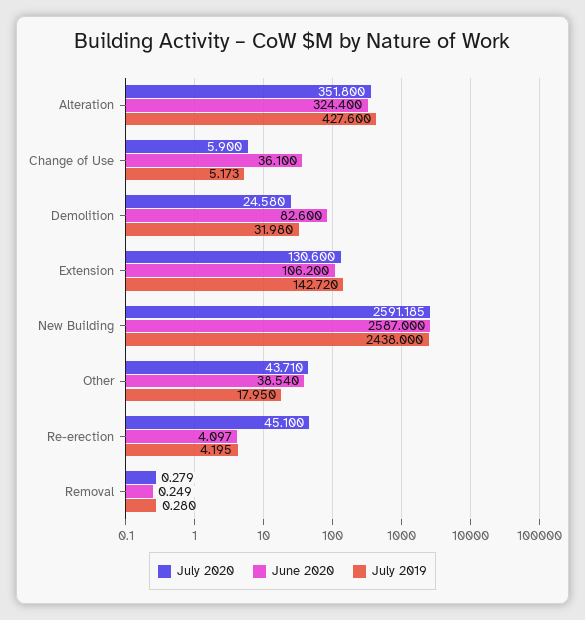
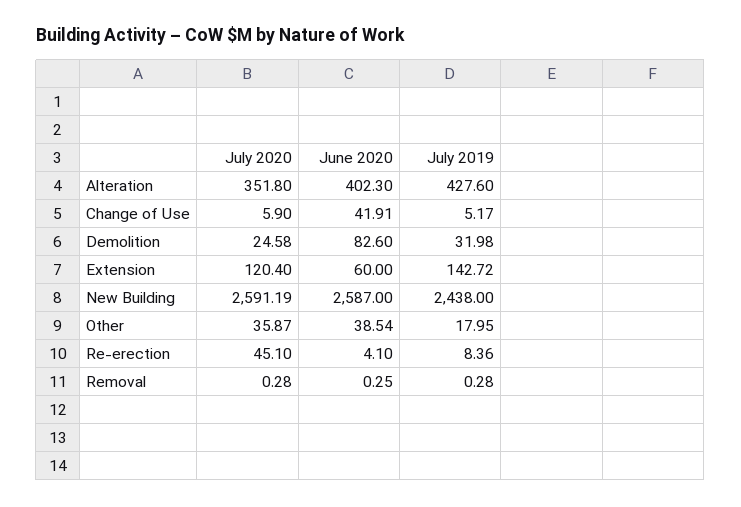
  {
    "July 2020": {
      "Alteration": 351.8,
      "Change of Use": 5.9,
      "Demolition": 24.58,
-     "Extension": 130.6,
+     "Extension": 120.4,
      "New Building": 2591.185,
-     "Other": 43.71,
+     "Other": 35.87,
      "Re-erection": 45.1,
      "Removal": 0.279
    },
    "June 2020": {
-     "Alteration": 324.4,
+     "Alteration": 402.3,
-     "Change of Use": 36.1,
+     "Change of Use": 41.91,
      "Demolition": 82.6,
-     "Extension": 106.2,
+     "Extension": 60,
      "New Building": 2587,
      "Other": 38.54,
      "Re-erection": 4.097,
      "Removal": 0.249
    },
    "July 2019": {
      "Alteration": 427.6,
      "Change of Use": 5.173,
      "Demolition": 31.98,
      "Extension": 142.72,
      "New Building": 2438,
      "Other": 17.95,
-     "Re-erection": 4.195,
+     "Re-erection": 8.36,
      "Removal": 0.28
    }
  }

